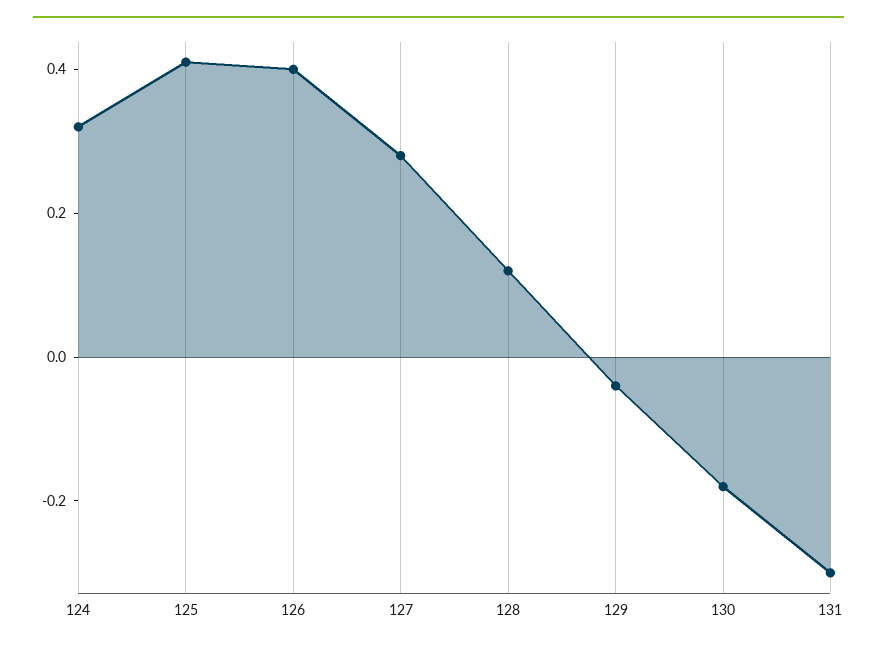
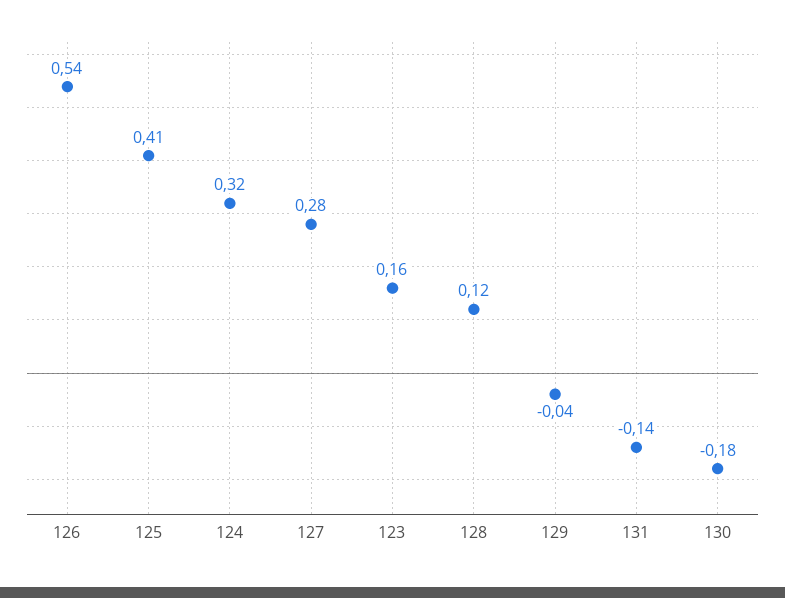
  {
    "124": 0.32,
    "125": 0.41,
-   "126": 0.4,
+   "126": 0.54,
    "127": 0.28,
    "128": 0.12,
    "129": -0.04,
    "130": -0.18,
-   "131": -0.3
+   "131": -0.14,
+   "123": 0.16
  }

